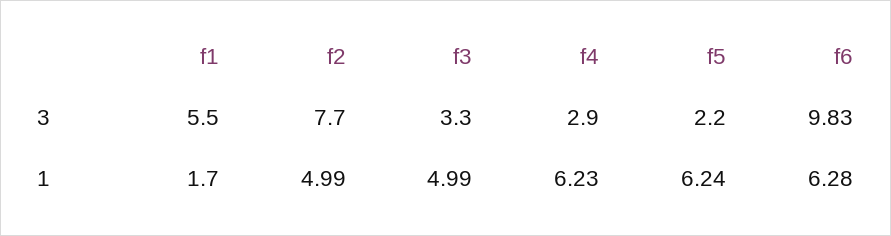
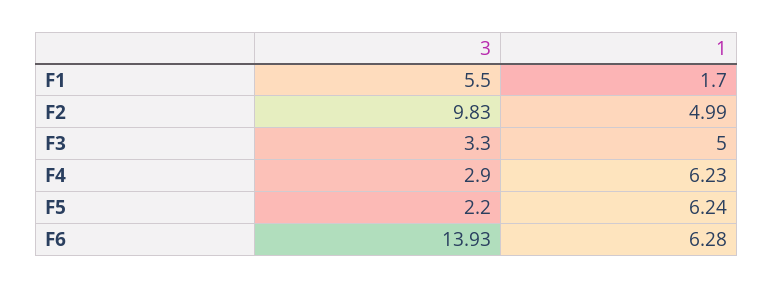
  {
    "f1": {
      "3": 5.5,
      "1": 1.7
    },
    "f2": {
-     "3": 7.7,
+     "3": 9.83,
      "1": 4.99
    },
    "f3": {
      "3": 3.3,
-     "1": 4.99
+     "1": 5
    },
    "f4": {
      "3": 2.9,
      "1": 6.23
    },
    "f5": {
      "3": 2.2,
      "1": 6.24
    },
    "f6": {
-     "3": 9.83,
+     "3": 13.93,
      "1": 6.28
    }
  }

